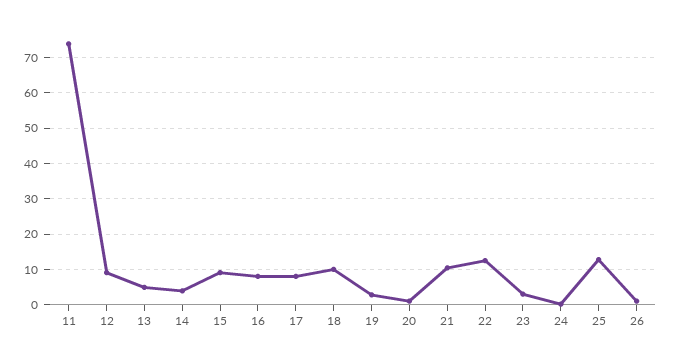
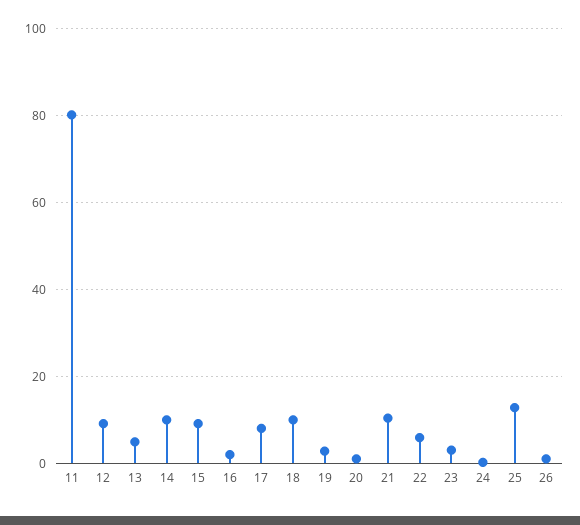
  {
-   "11": 74,
+   "11": 80,
    "12": 10,
    "13": 4,
-   "14": 4,
+   "14": 10,
    "15": 10,
-   "16": 8,
+   "16": 2,
    "17": 8,
    "18": 10,
    "19": 2,
    "20": 2,
    "21": 10,
-   "22": 12,
+   "22": 6,
    "23": 4,
    "24": 0,
    "25": 12,
    "26": 2
  }

